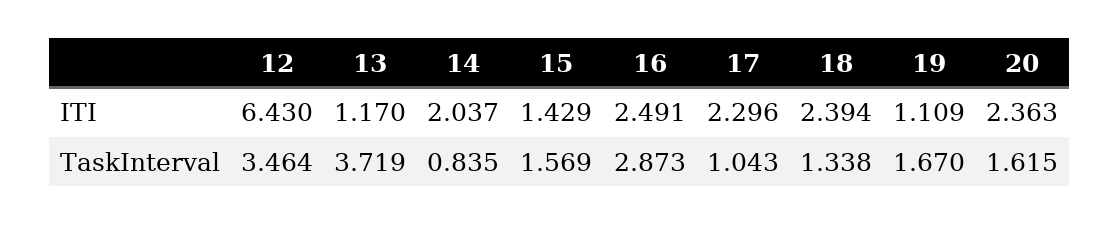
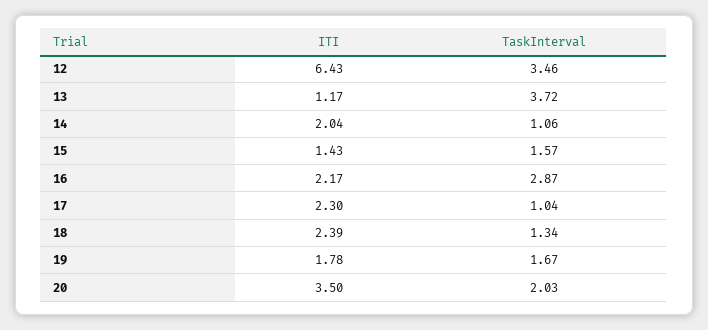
  {
    "12": {
      "ITI": 6.43,
      "TaskInterval": 3.464
    },
    "13": {
      "ITI": 1.17,
      "TaskInterval": 3.719
    },
    "14": {
      "ITI": 2.037,
-     "TaskInterval": 0.835
+     "TaskInterval": 1.06
    },
    "15": {
      "ITI": 1.429,
      "TaskInterval": 1.569
    },
    "16": {
-     "ITI": 2.491,
+     "ITI": 2.17,
      "TaskInterval": 2.873
    },
    "17": {
      "ITI": 2.296,
      "TaskInterval": 1.043
    },
    "18": {
      "ITI": 2.394,
      "TaskInterval": 1.338
    },
    "19": {
-     "ITI": 1.109,
+     "ITI": 1.78,
      "TaskInterval": 1.67
    },
    "20": {
-     "ITI": 2.363,
+     "ITI": 3.5,
-     "TaskInterval": 1.615
+     "TaskInterval": 2.03
    }
  }

